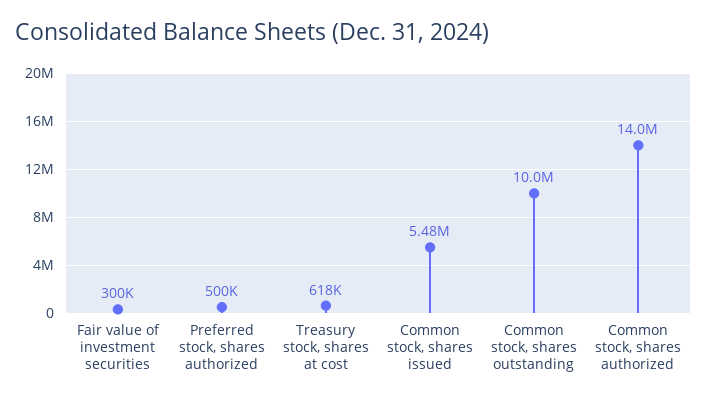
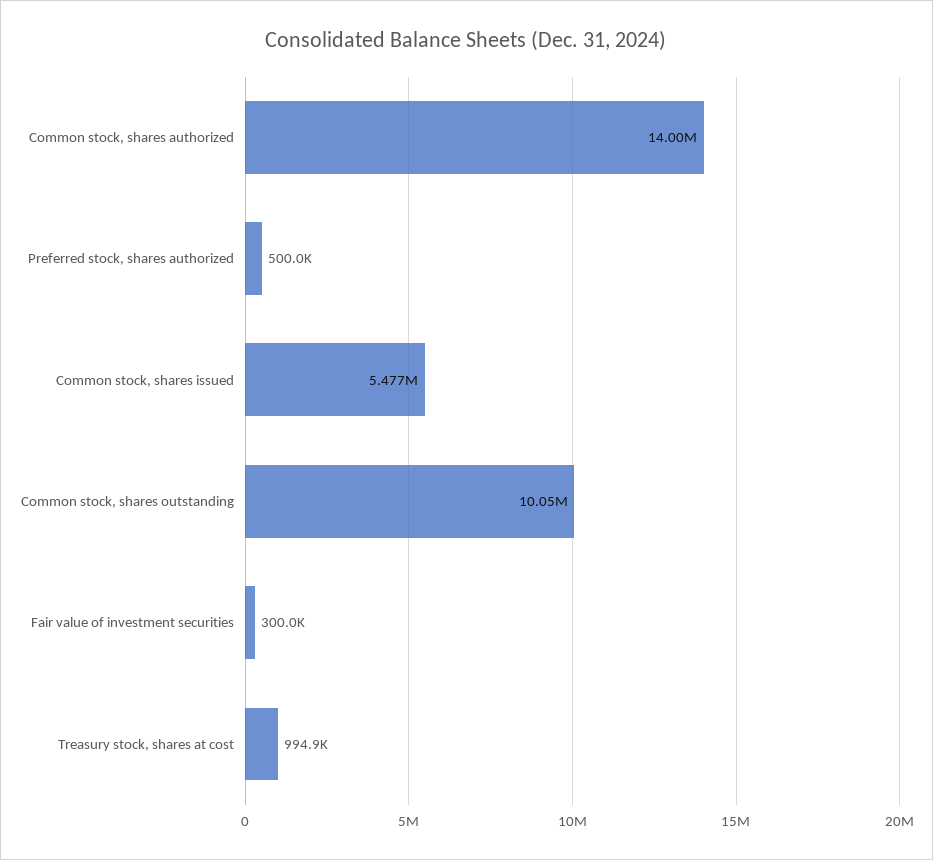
  {
    "Fair value of investment securities": 300000,
    "Preferred stock, shares authorized": 500000,
-   "Treasury stock, shares at cost": 618000,
+   "Treasury stock, shares at cost": 994900,
    "Common stock, shares issued": 5477000,
    "Common stock, shares outstanding": 10050000,
    "Common stock, shares authorized": 14000000
  }

